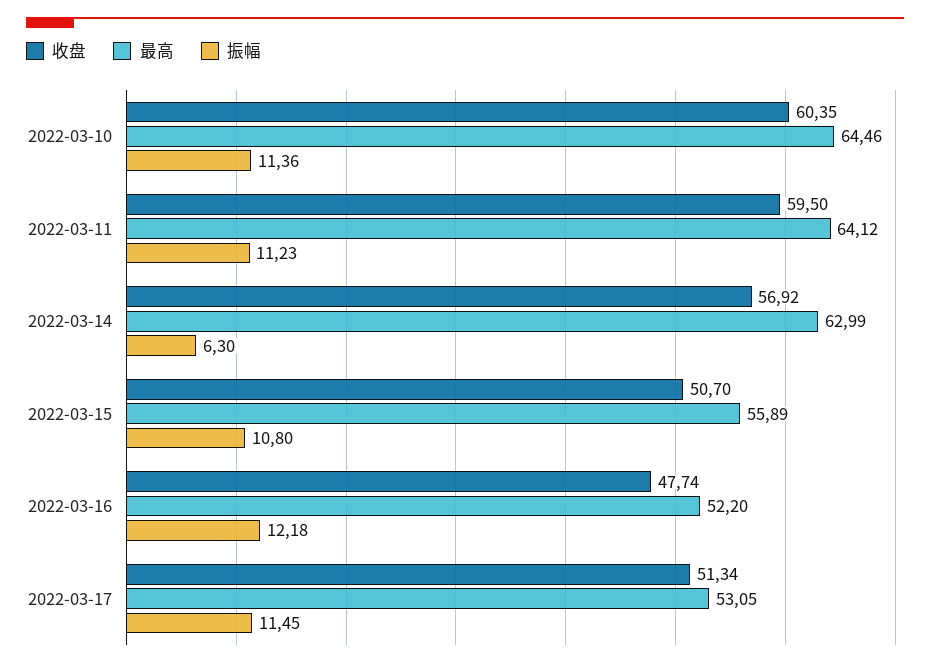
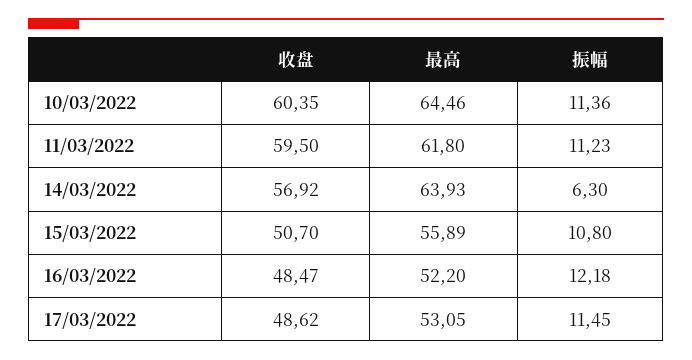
  {
    "收盘": {
      "2022-03-10": 60.35,
      "2022-03-11": 59.5,
      "2022-03-14": 56.92,
      "2022-03-15": 50.7,
-     "2022-03-16": 47.74,
+     "2022-03-16": 48.47,
-     "2022-03-17": 51.34
+     "2022-03-17": 48.62
    },
    "最高": {
      "2022-03-10": 64.46,
-     "2022-03-11": 64.12,
+     "2022-03-11": 61.8,
-     "2022-03-14": 62.99,
+     "2022-03-14": 63.93,
      "2022-03-15": 55.89,
      "2022-03-16": 52.2,
      "2022-03-17": 53.05
    },
    "振幅": {
      "2022-03-10": 11.36,
      "2022-03-11": 11.23,
      "2022-03-14": 6.3,
      "2022-03-15": 10.8,
      "2022-03-16": 12.18,
      "2022-03-17": 11.45
    }
  }

